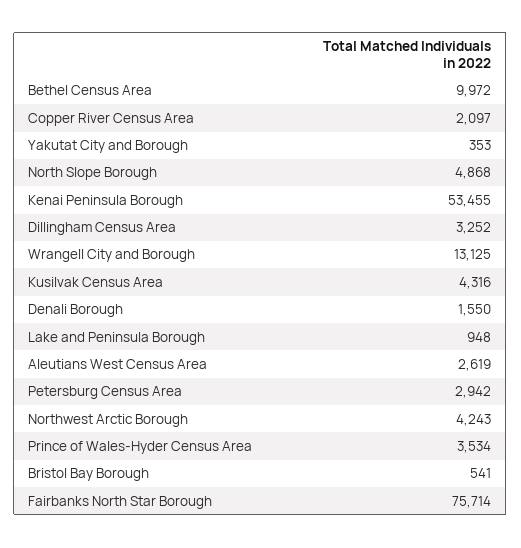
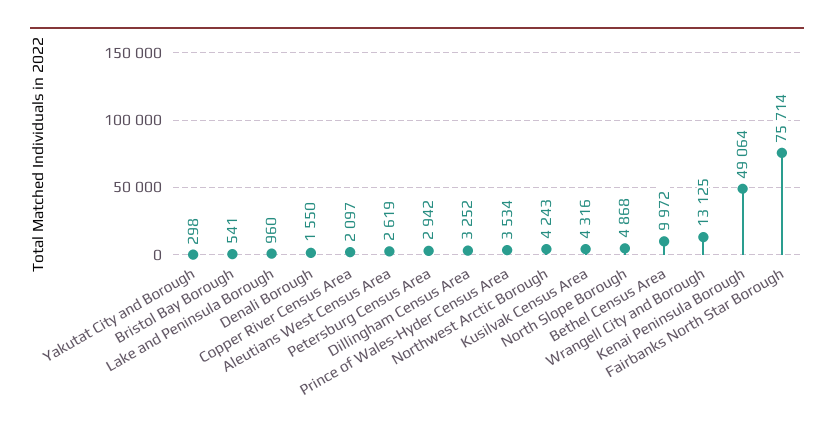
  {
    "Bethel Census Area": 9972,
    "Copper River Census Area": 2097,
-   "Yakutat City and Borough": 353,
+   "Yakutat City and Borough": 298,
    "North Slope Borough": 4868,
-   "Kenai Peninsula Borough": 53455,
+   "Kenai Peninsula Borough": 49064,
    "Dillingham Census Area": 3252,
    "Wrangell City and Borough": 13125,
    "Kusilvak Census Area": 4316,
    "Denali Borough": 1550,
-   "Lake and Peninsula Borough": 948,
+   "Lake and Peninsula Borough": 960,
    "Aleutians West Census Area": 2619,
    "Petersburg Census Area": 2942,
    "Northwest Arctic Borough": 4243,
    "Prince of Wales-Hyder Census Area": 3534,
    "Bristol Bay Borough": 541,
    "Fairbanks North Star Borough": 75714
  }

